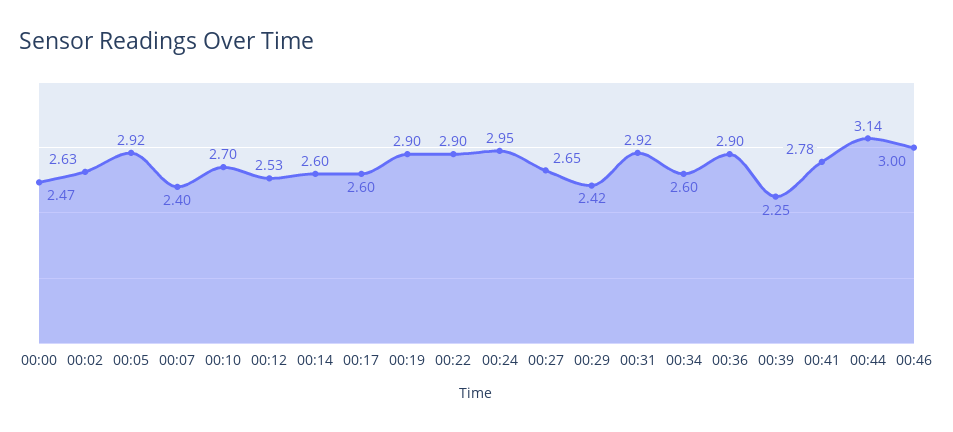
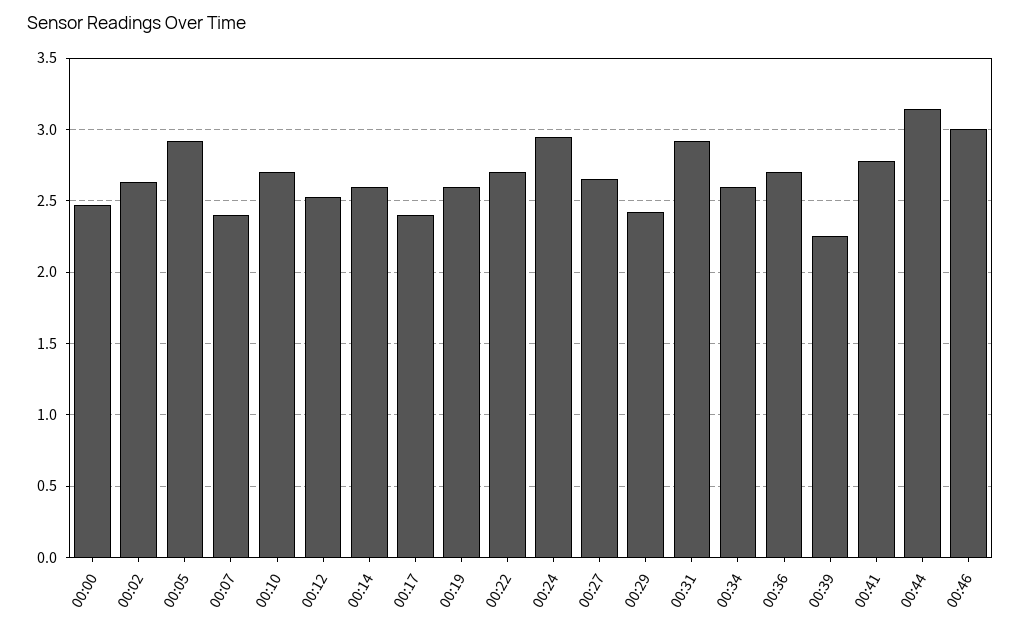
  {
    "00:00": 2.47,
    "00:02": 2.63,
    "00:05": 2.92,
    "00:07": 2.4,
    "00:10": 2.7,
    "00:12": 2.53,
    "00:14": 2.6,
-   "00:17": 2.6,
+   "00:17": 2.4,
-   "00:19": 2.9,
+   "00:19": 2.6,
-   "00:22": 2.9,
+   "00:22": 2.7,
    "00:24": 2.95,
    "00:27": 2.65,
    "00:29": 2.42,
    "00:31": 2.92,
    "00:34": 2.6,
-   "00:36": 2.9,
+   "00:36": 2.7,
    "00:39": 2.25,
    "00:41": 2.78,
    "00:44": 3.14,
    "00:46": 3
  }

